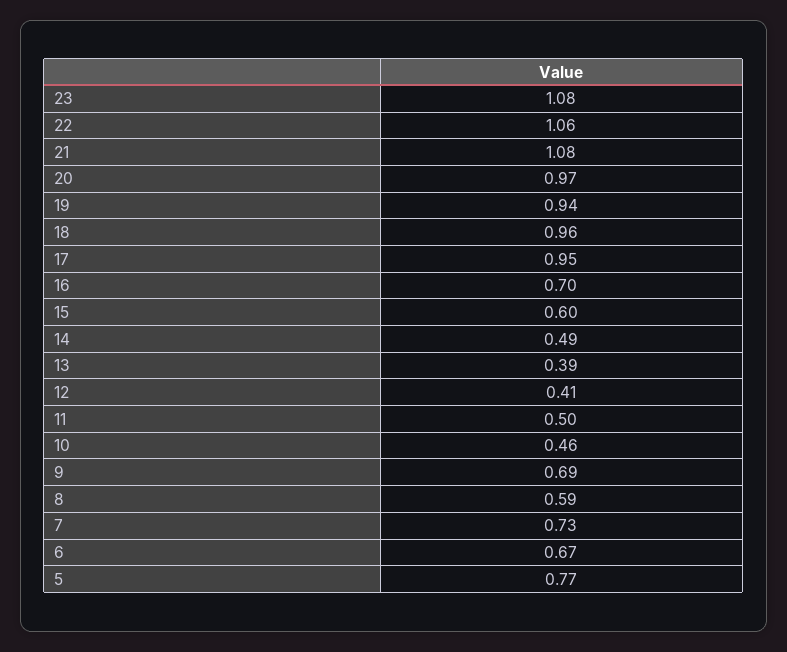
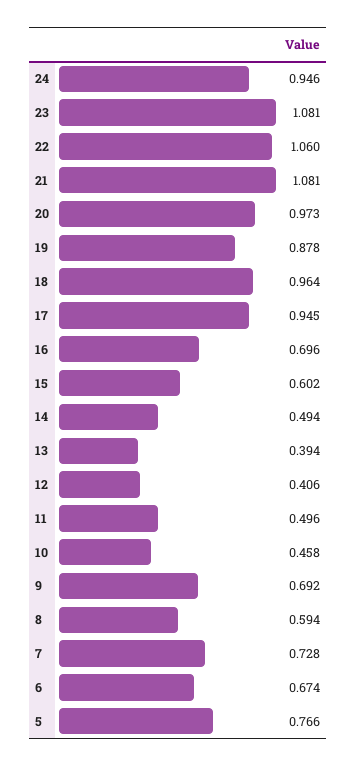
  {
    "23": 1.081,
    "22": 1.06,
    "21": 1.081,
    "20": 0.973,
-   "19": 0.94,
+   "19": 0.878,
    "18": 0.964,
    "17": 0.945,
    "16": 0.696,
    "15": 0.602,
    "14": 0.494,
    "13": 0.394,
    "12": 0.406,
    "11": 0.496,
    "10": 0.458,
    "9": 0.692,
    "8": 0.594,
    "7": 0.728,
    "6": 0.674,
-   "5": 0.766
+   "5": 0.766,
+   "24": 0.946
  }

